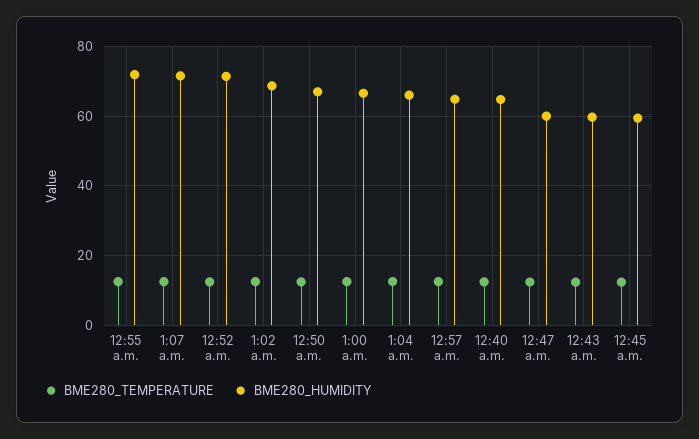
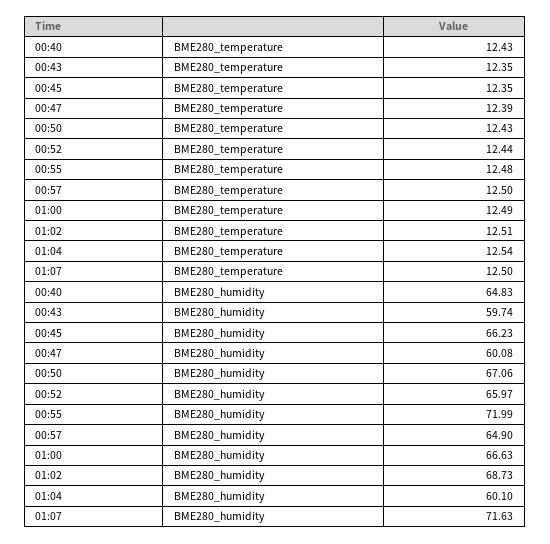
  {
    "BME280_TEMPERATURE": {
      "12:55 a.m.": 12.48,
      "1:07 a.m.": 12.5,
      "12:52 a.m.": 12.44,
      "1:02 a.m.": 12.51,
      "12:50 a.m.": 12.43,
      "1:00 a.m.": 12.49,
      "1:04 a.m.": 12.54,
      "12:57 a.m.": 12.5,
      "12:40 a.m.": 12.43,
      "12:47 a.m.": 12.39,
      "12:43 a.m.": 12.35,
      "12:45 a.m.": 12.35
    },
    "BME280_HUMIDITY": {
      "12:55 a.m.": 71.99,
      "1:07 a.m.": 71.63,
-     "12:52 a.m.": 72,
+     "12:52 a.m.": 65.97,
      "1:02 a.m.": 68.73,
      "12:50 a.m.": 67.06,
      "1:00 a.m.": 66.63,
-     "1:04 a.m.": 66,
+     "1:04 a.m.": 60.1,
      "12:57 a.m.": 64.9,
      "12:40 a.m.": 64.83,
      "12:47 a.m.": 60.08,
      "12:43 a.m.": 59.74,
-     "12:45 a.m.": 60
+     "12:45 a.m.": 66.23
    }
  }

